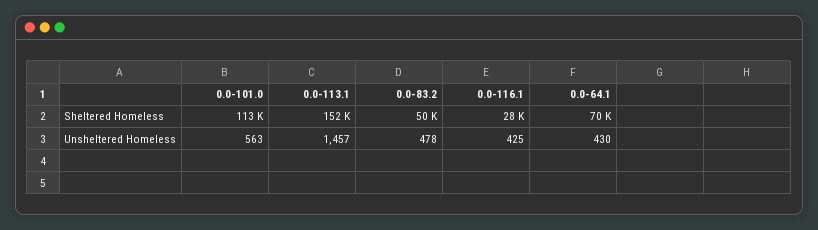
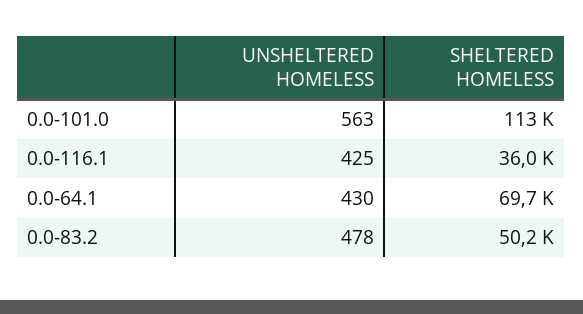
  {
    "0.0-101.0": {
      "Sheltered Homeless": 113000,
      "Unsheltered Homeless": 563
    },
-   "0.0-113.1": {
-     "Sheltered Homeless": 152000,
-     "Unsheltered Homeless": 1457
-   },
    "0.0-83.2": {
      "Sheltered Homeless": 50200,
      "Unsheltered Homeless": 478
    },
    "0.0-116.1": {
-     "Sheltered Homeless": 28000,
+     "Sheltered Homeless": 36000,
      "Unsheltered Homeless": 425
    },
    "0.0-64.1": {
      "Sheltered Homeless": 69700,
      "Unsheltered Homeless": 430
    }
  }

